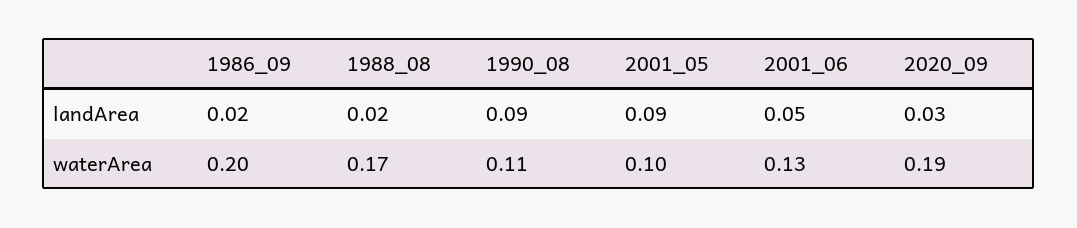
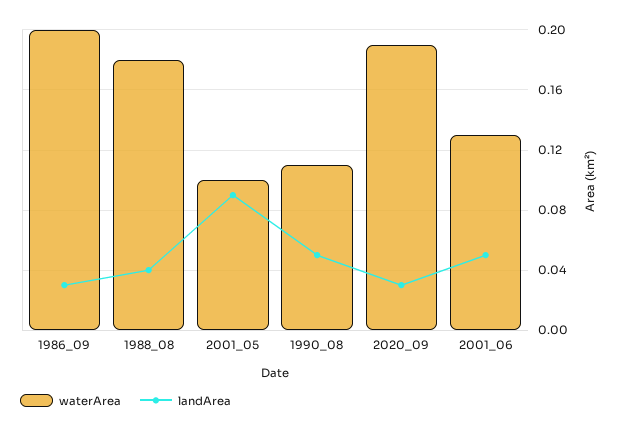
  {
    "landArea": {
-     "1986_09": 0.02,
+     "1986_09": 0.03,
-     "1988_08": 0.02,
+     "1988_08": 0.04,
-     "1990_08": 0.09,
+     "1990_08": 0.05,
      "2001_05": 0.09,
      "2001_06": 0.05,
      "2020_09": 0.03
    },
    "waterArea": {
      "1986_09": 0.2,
-     "1988_08": 0.17,
+     "1988_08": 0.18,
      "1990_08": 0.11,
      "2001_05": 0.1,
      "2001_06": 0.13,
      "2020_09": 0.19
    }
  }

